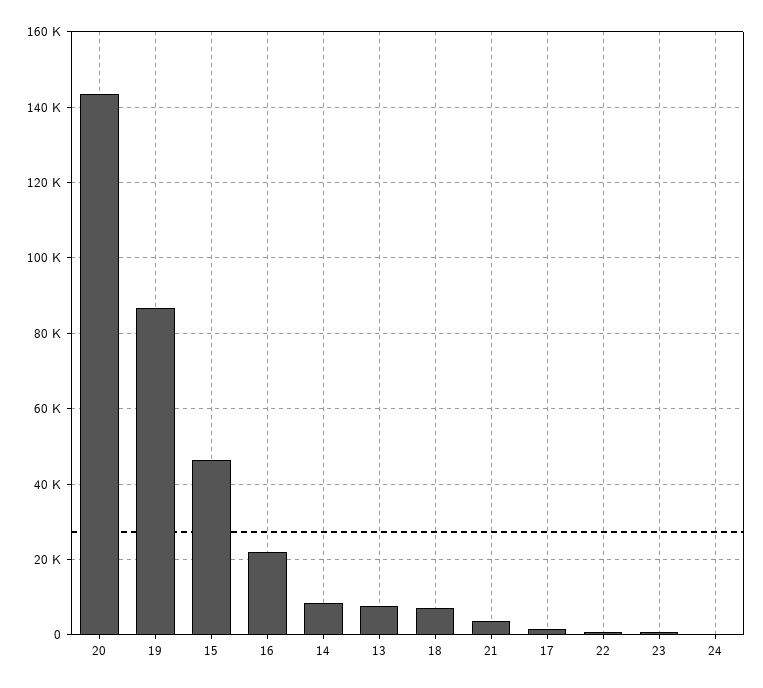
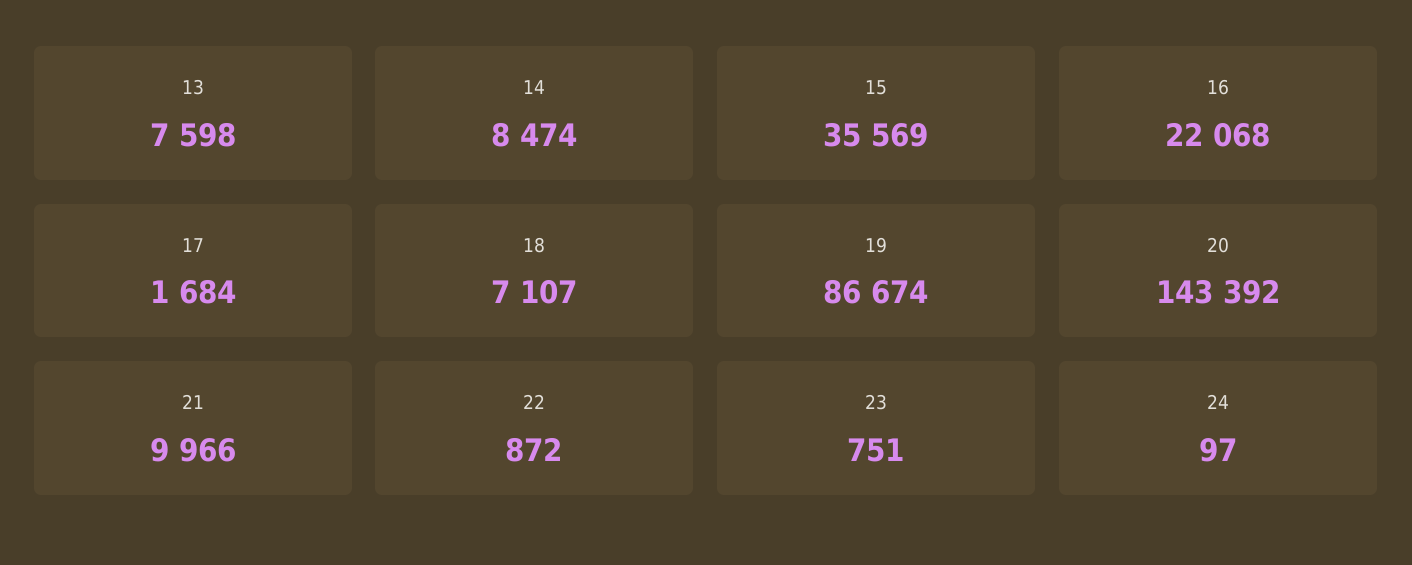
  {
    "20": 143392,
    "19": 86674,
-   "15": 46000,
+   "15": 35569,
    "16": 22068,
    "14": 8474,
    "13": 7598,
    "18": 7107,
-   "21": 4000,
+   "21": 9966,
    "17": 1684,
    "22": 872,
    "23": 751,
    "24": 97
  }

